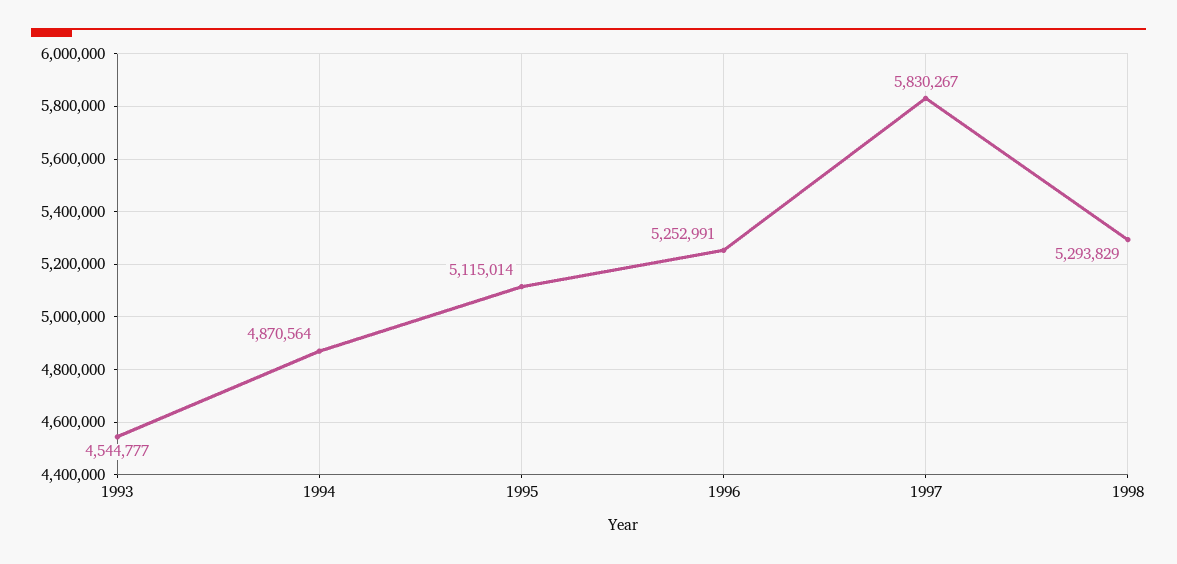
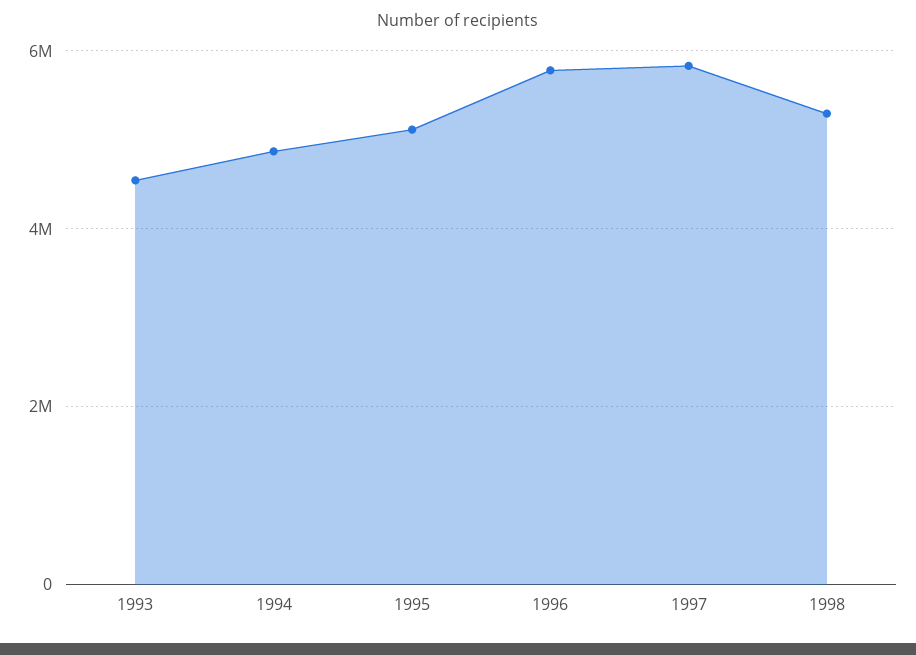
  {
    "1993": 4544777,
    "1994": 4870564,
    "1995": 5115014,
-   "1996": 5252991,
+   "1996": 5800000,
    "1997": 5830267,
    "1998": 5293829
  }

